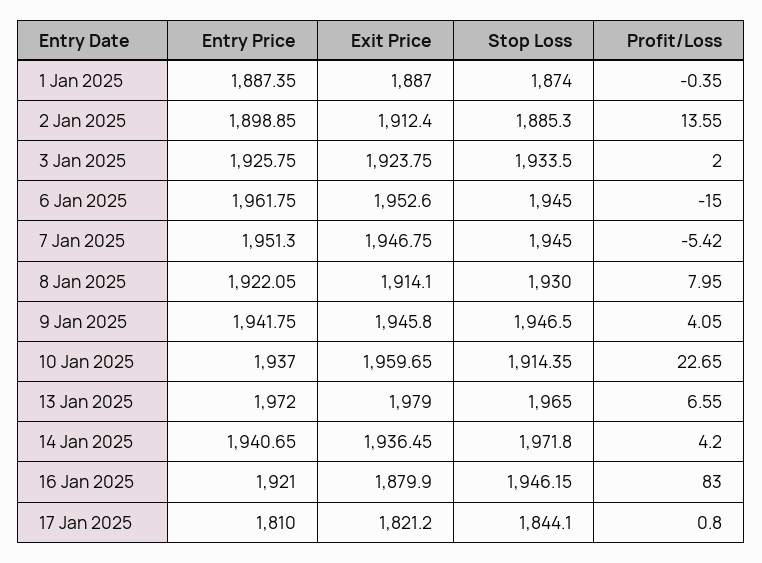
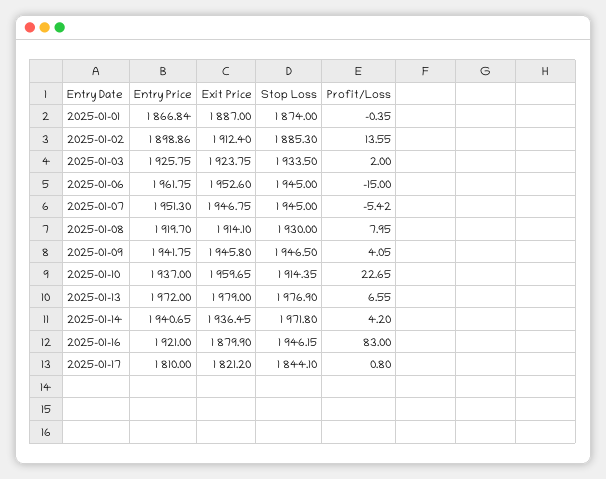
  {
    "Entry Price": {
-     "1 Jan 2025": 1887.35,
+     "1 Jan 2025": 1866.84,
-     "2 Jan 2025": 1898.85,
+     "2 Jan 2025": 1898.86,
      "3 Jan 2025": 1925.75,
      "6 Jan 2025": 1961.75,
      "7 Jan 2025": 1951.3,
-     "8 Jan 2025": 1922.05,
+     "8 Jan 2025": 1919.7,
      "9 Jan 2025": 1941.75,
      "10 Jan 2025": 1937,
      "13 Jan 2025": 1972,
      "14 Jan 2025": 1940.65,
      "16 Jan 2025": 1921,
      "17 Jan 2025": 1810
    },
    "Exit Price": {
      "1 Jan 2025": 1887,
      "2 Jan 2025": 1912.4,
      "3 Jan 2025": 1923.75,
      "6 Jan 2025": 1952.6,
      "7 Jan 2025": 1946.75,
      "8 Jan 2025": 1914.1,
      "9 Jan 2025": 1945.8,
      "10 Jan 2025": 1959.65,
      "13 Jan 2025": 1979,
      "14 Jan 2025": 1936.45,
      "16 Jan 2025": 1879.9,
      "17 Jan 2025": 1821.2
    },
    "Stop Loss": {
      "1 Jan 2025": 1874,
      "2 Jan 2025": 1885.3,
      "3 Jan 2025": 1933.5,
      "6 Jan 2025": 1945,
      "7 Jan 2025": 1945,
      "8 Jan 2025": 1930,
      "9 Jan 2025": 1946.5,
      "10 Jan 2025": 1914.35,
-     "13 Jan 2025": 1965,
+     "13 Jan 2025": 1976.9,
      "14 Jan 2025": 1971.8,
      "16 Jan 2025": 1946.15,
      "17 Jan 2025": 1844.1
    },
    "Profit/Loss": {
      "1 Jan 2025": -0.35,
      "2 Jan 2025": 13.55,
      "3 Jan 2025": 2,
      "6 Jan 2025": -15,
      "7 Jan 2025": -5.42,
      "8 Jan 2025": 7.95,
      "9 Jan 2025": 4.05,
      "10 Jan 2025": 22.65,
      "13 Jan 2025": 6.55,
      "14 Jan 2025": 4.2,
      "16 Jan 2025": 83,
      "17 Jan 2025": 0.8
    }
  }

